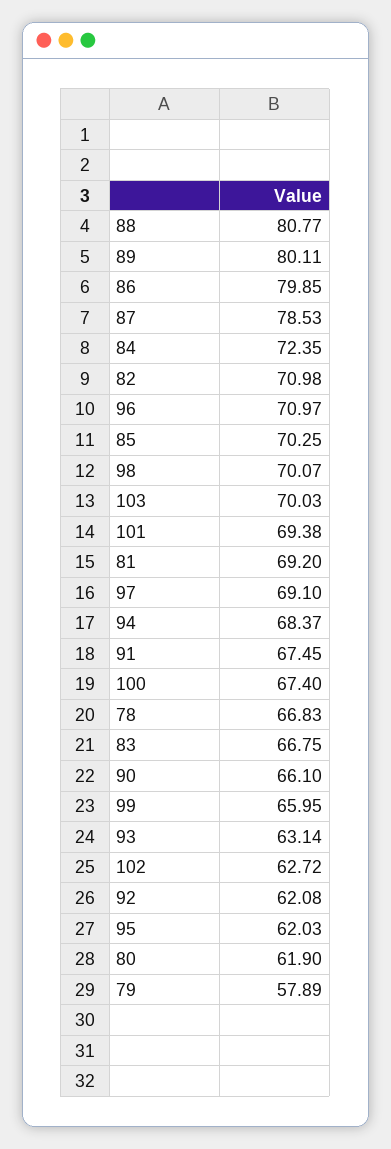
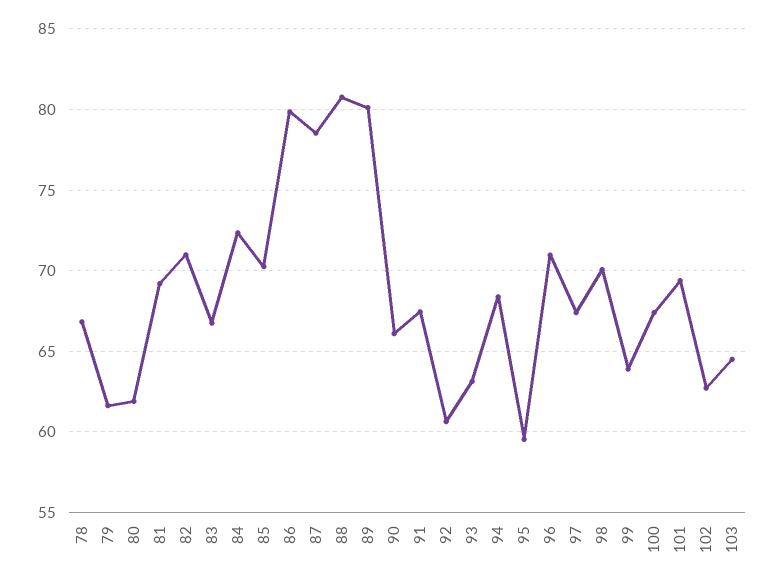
  {
    "88": 80.77,
    "89": 80.11,
    "86": 79.85,
    "87": 78.53,
    "84": 72.35,
    "82": 70.98,
    "96": 70.97,
    "85": 70.25,
    "98": 70.07,
-   "103": 70.03,
+   "103": 64.5,
    "101": 69.38,
    "81": 69.2,
-   "97": 69.1,
+   "97": 67.5,
    "94": 68.37,
    "91": 67.45,
    "100": 67.4,
    "78": 66.83,
    "83": 66.75,
    "90": 66.1,
-   "99": 65.95,
+   "99": 64,
    "93": 63.14,
    "102": 62.72,
-   "92": 62.08,
+   "92": 60.5,
-   "95": 62.03,
+   "95": 59.5,
    "80": 61.9,
-   "79": 57.89
+   "79": 61.5
  }

